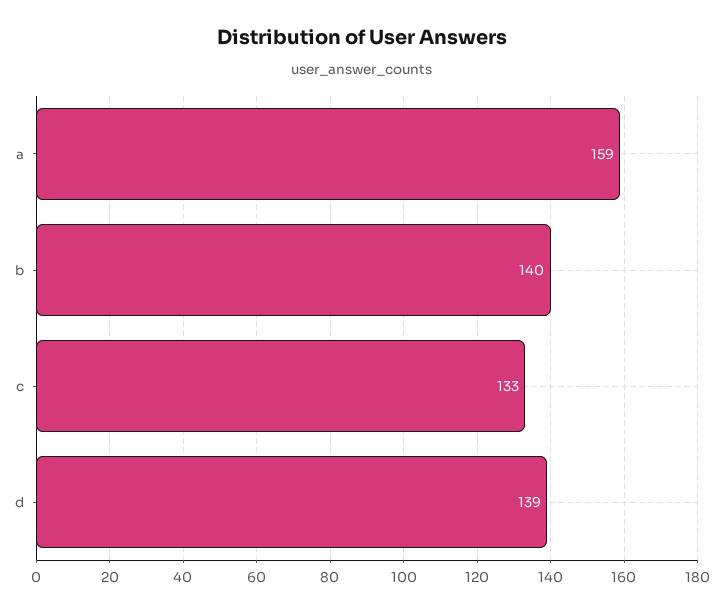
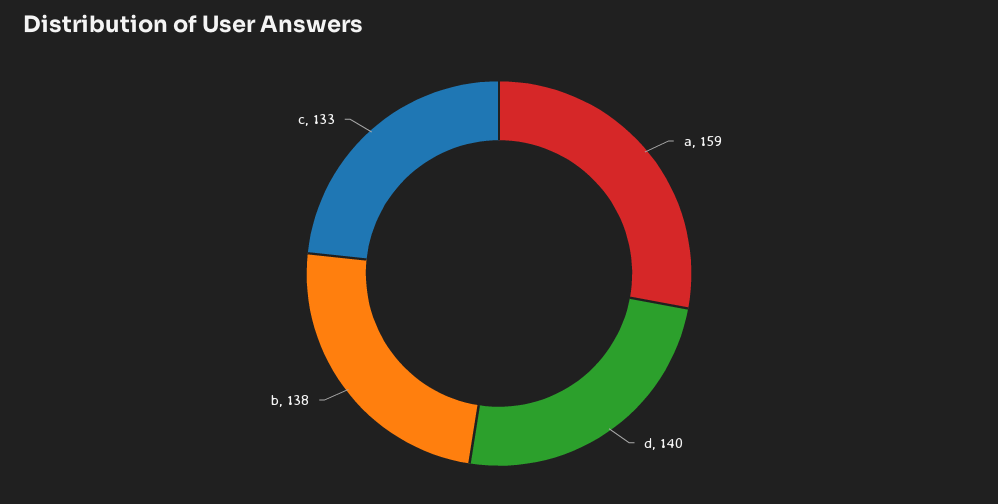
  {
    "a": 159,
-   "b": 140,
+   "b": 138,
    "c": 133,
-   "d": 139
+   "d": 140
  }

